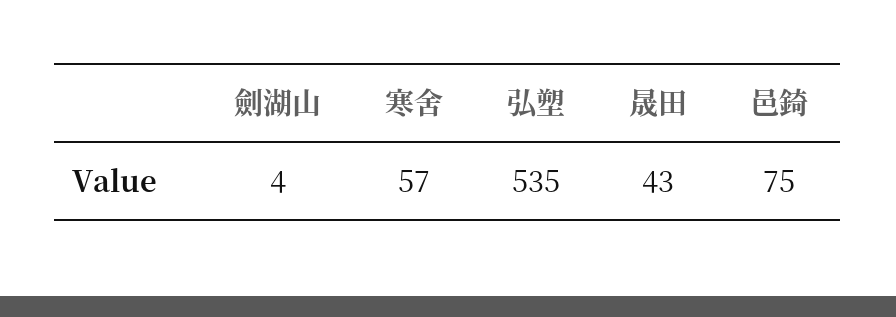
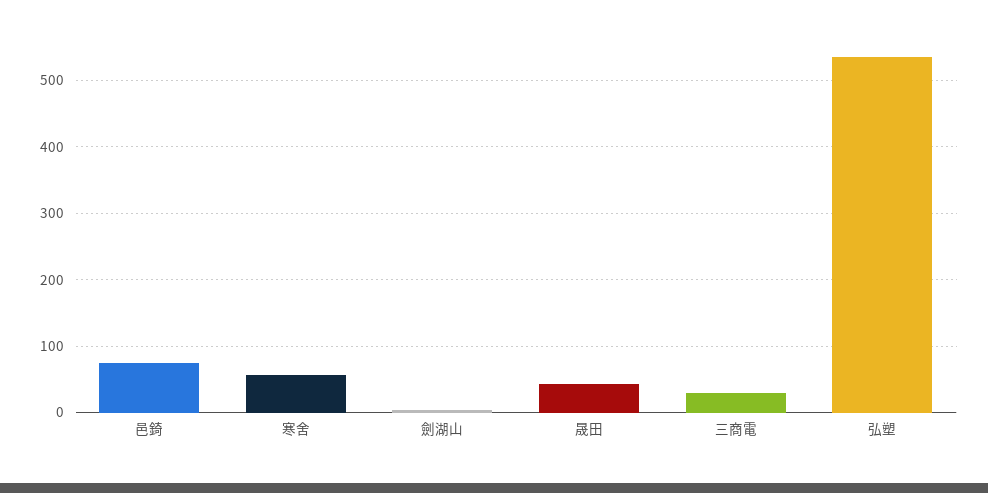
  {
    "劍湖山": 4,
    "寒舍": 57,
    "弘塑": 535,
    "晟田": 43,
-   "邑錡": 75
+   "邑錡": 75,
+   "三商電": 30
  }

